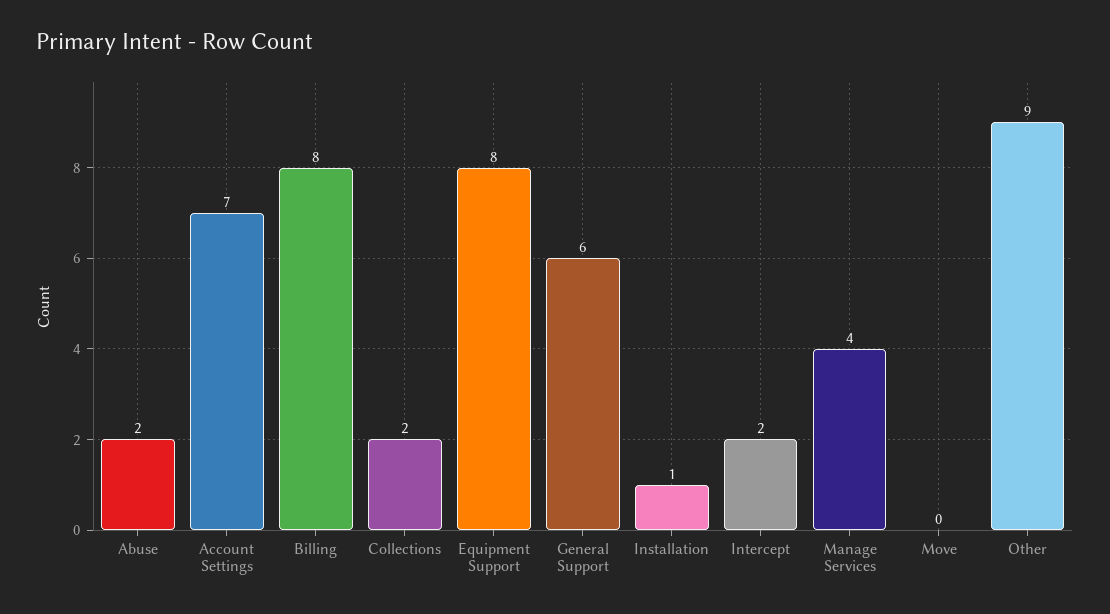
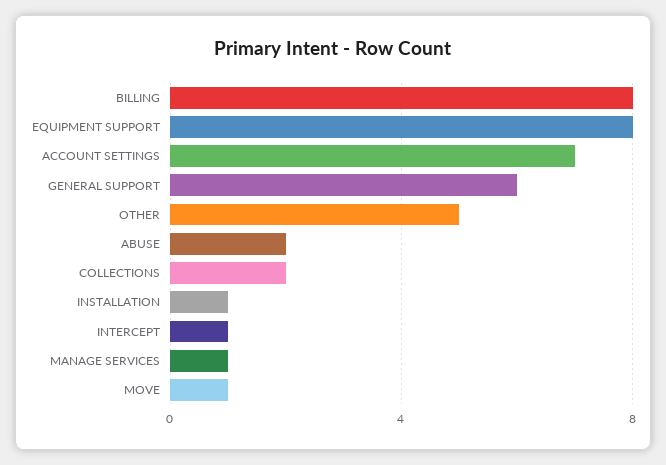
  {
    "Abuse": 2,
    "Account Settings": 7,
    "Billing": 8,
    "Collections": 2,
    "Equipment Support": 8,
    "General Support": 6,
    "Installation": 1,
-   "Intercept": 2,
+   "Intercept": 1,
-   "Manage Services": 4,
+   "Manage Services": 1,
-   "Move": 0,
+   "Move": 1,
-   "Other": 9
+   "Other": 5
  }

